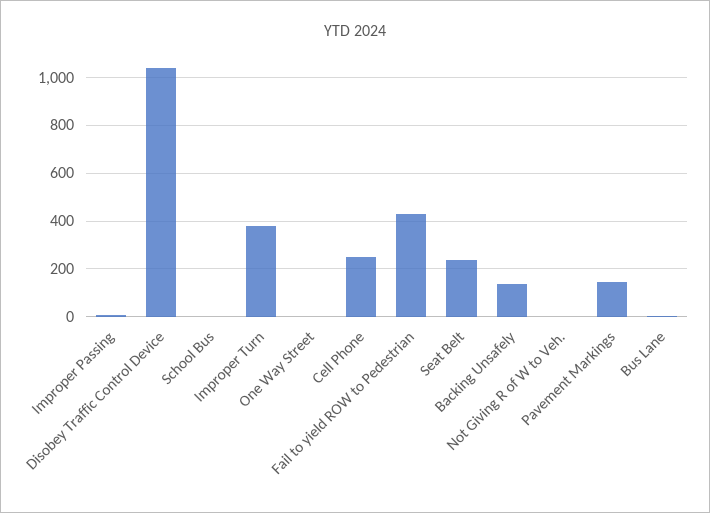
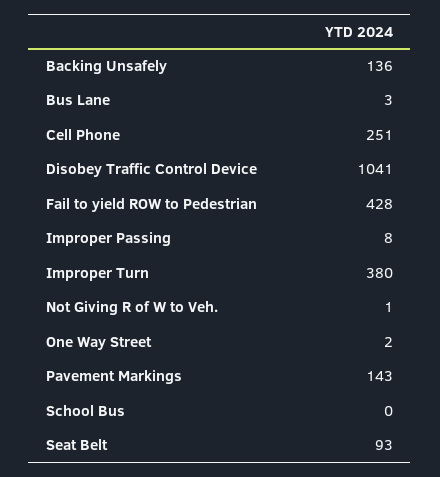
  {
    "Improper Passing": 8,
    "Disobey Traffic Control Device": 1041,
    "School Bus": 0,
    "Improper Turn": 380,
    "One Way Street": 2,
    "Cell Phone": 251,
    "Fail to yield ROW to Pedestrian": 428,
-   "Seat Belt": 250,
+   "Seat Belt": 93,
    "Backing Unsafely": 136,
    "Not Giving R of W to Veh.": 1,
    "Pavement Markings": 143,
    "Bus Lane": 3
  }

